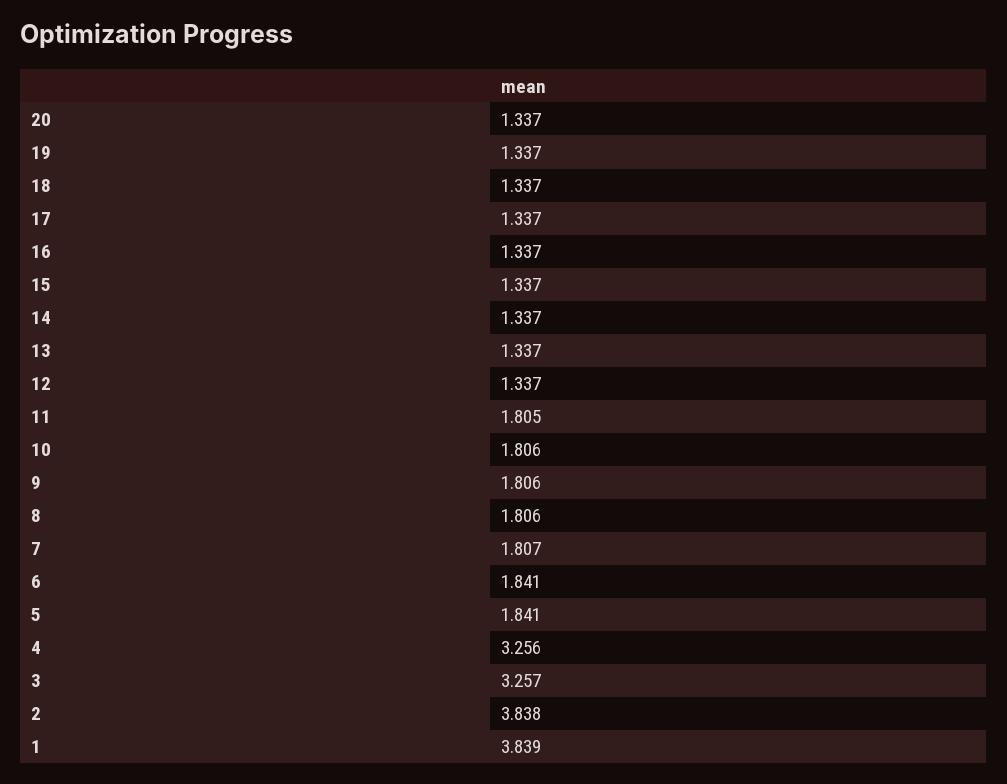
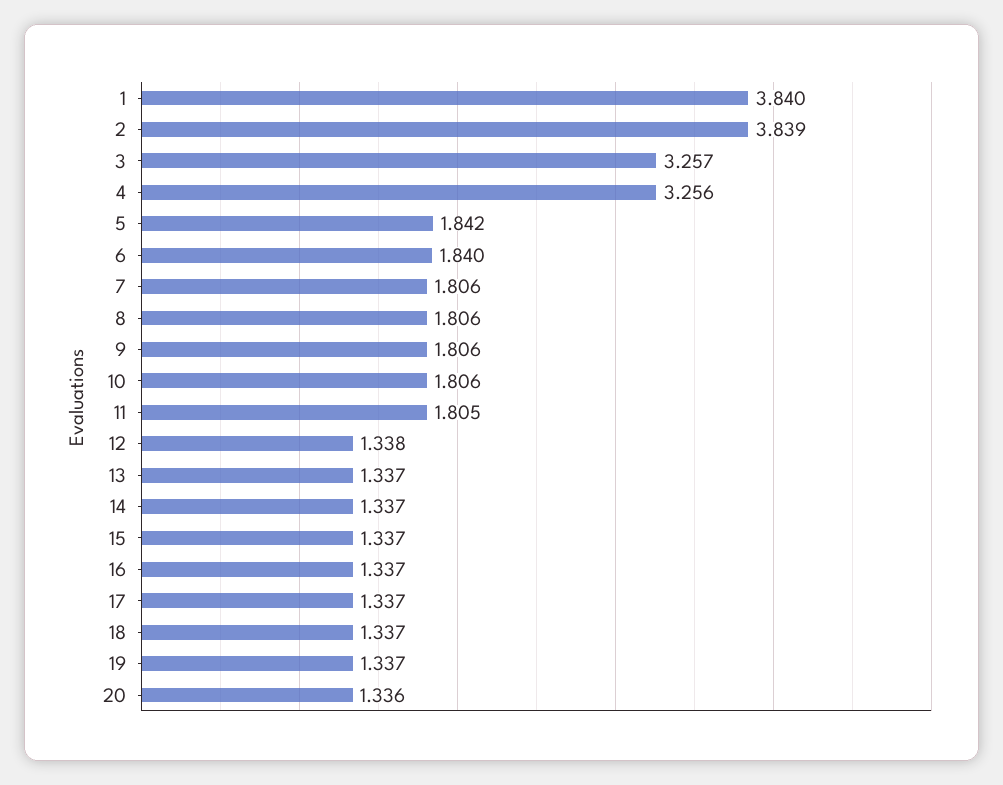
  {
-   "20": 1.337,
+   "20": 1.336,
    "19": 1.337,
    "18": 1.337,
    "17": 1.337,
    "16": 1.337,
    "15": 1.337,
    "14": 1.337,
    "13": 1.337,
-   "12": 1.337,
+   "12": 1.338,
    "11": 1.805,
    "10": 1.806,
    "9": 1.806,
    "8": 1.806,
-   "7": 1.807,
+   "7": 1.806,
-   "6": 1.841,
+   "6": 1.84,
-   "5": 1.841,
+   "5": 1.842,
    "4": 3.256,
    "3": 3.257,
-   "2": 3.838,
+   "2": 3.839,
-   "1": 3.839
+   "1": 3.84
  }

